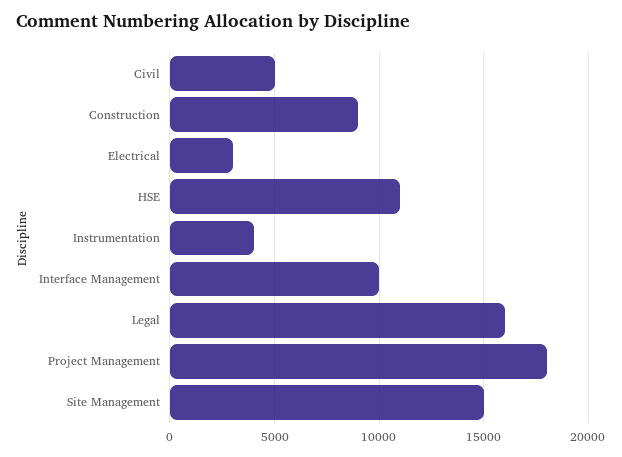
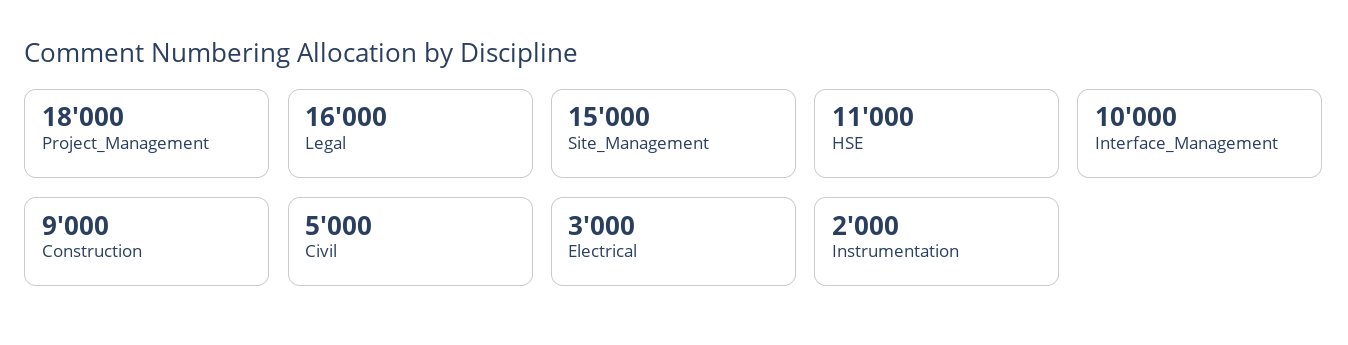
  {
    "Civil": 5000,
    "Construction": 9000,
    "Electrical": 3000,
    "HSE": 11000,
-   "Instrumentation": 4000,
+   "Instrumentation": 2000,
    "Interface Management": 10000,
    "Legal": 16000,
    "Project Management": 18000,
    "Site Management": 15000
  }

